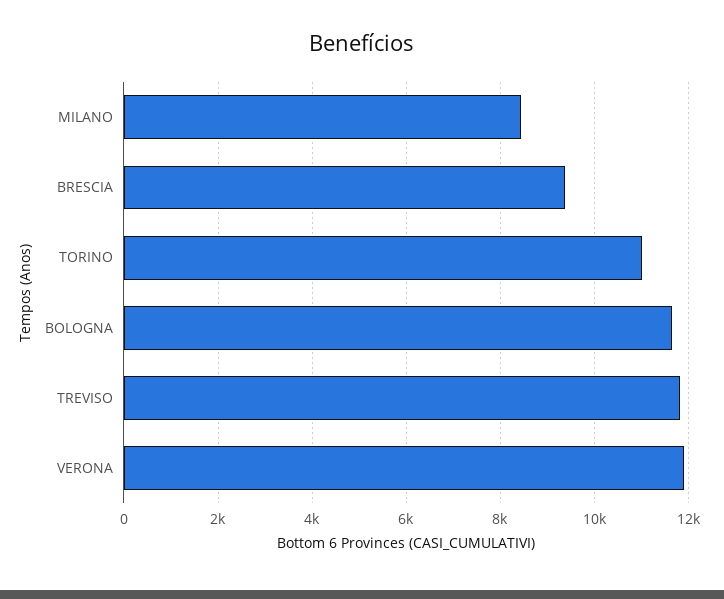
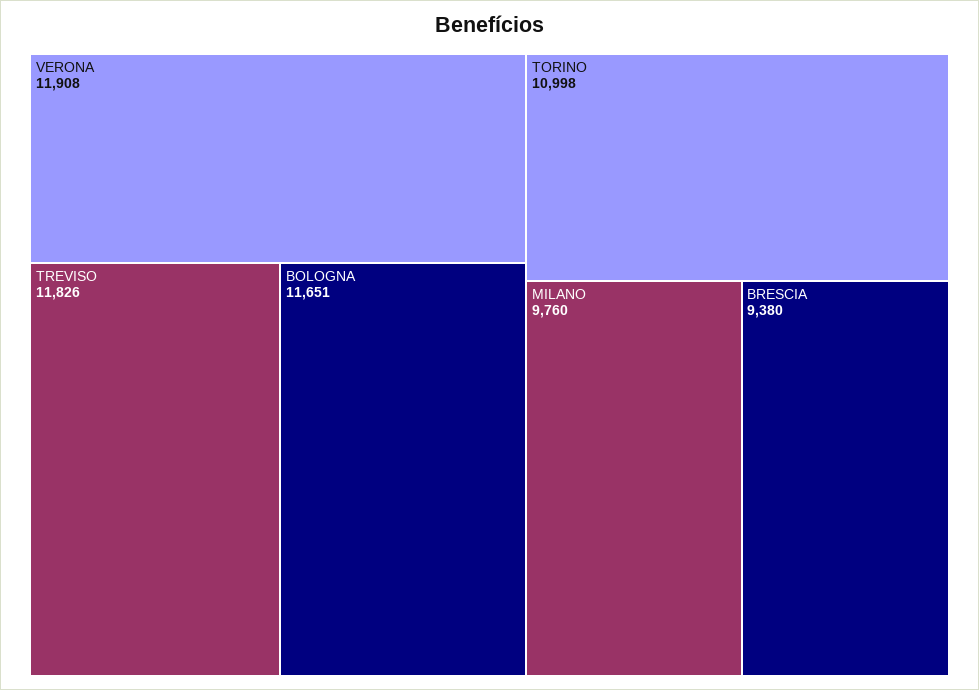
  {
-   "MILANO": 8400,
+   "MILANO": 9760,
    "BRESCIA": 9380,
    "TORINO": 10998,
    "BOLOGNA": 11651,
    "TREVISO": 11826,
    "VERONA": 11908
  }

